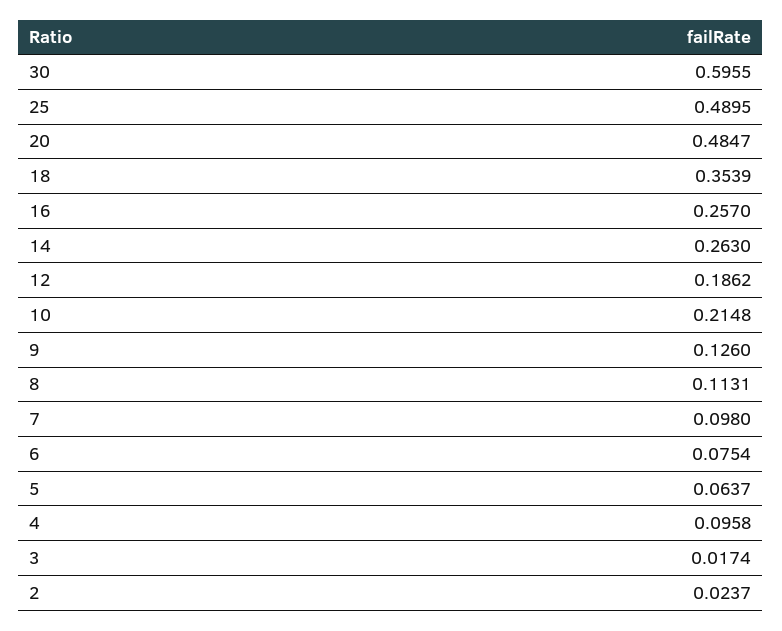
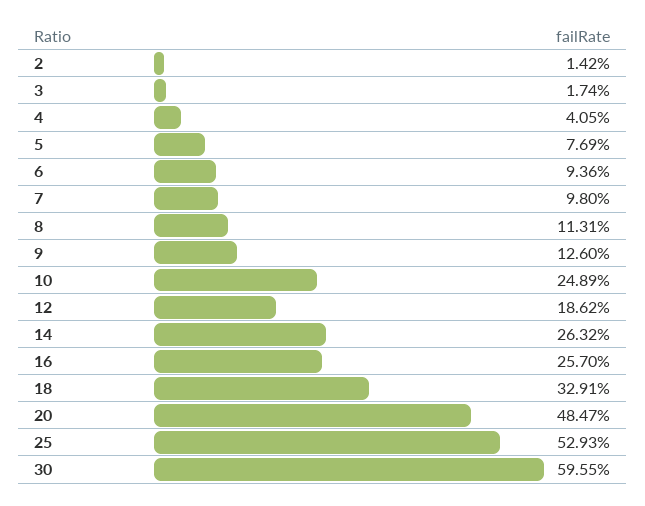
  {
    "30": 0.5955,
-   "25": 0.4895,
+   "25": 0.5293,
    "20": 0.4847,
-   "18": 0.3539,
+   "18": 0.3291,
    "16": 0.257,
-   "14": 0.263,
+   "14": 0.2632,
    "12": 0.1862,
-   "10": 0.2148,
+   "10": 0.2489,
    "9": 0.126,
    "8": 0.1131,
    "7": 0.098,
-   "6": 0.0754,
+   "6": 0.0936,
-   "5": 0.0637,
+   "5": 0.0769,
-   "4": 0.0958,
+   "4": 0.0405,
    "3": 0.0174,
-   "2": 0.0237
+   "2": 0.0142
  }

